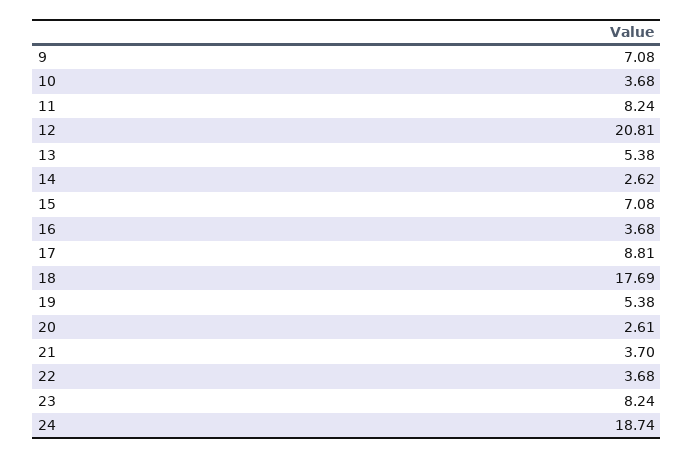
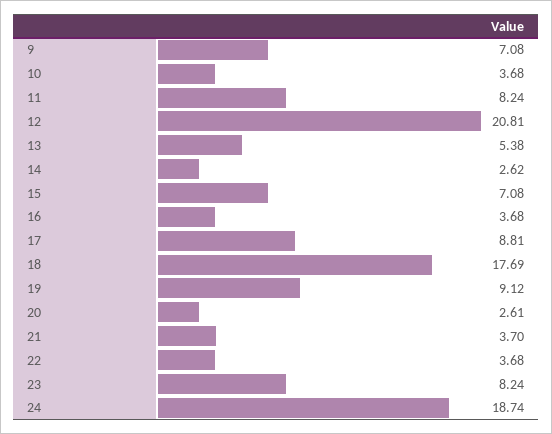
  {
    "9": 7.08,
    "10": 3.68,
    "11": 8.24,
    "12": 20.81,
    "13": 5.38,
    "14": 2.62,
    "15": 7.08,
    "16": 3.68,
    "17": 8.81,
    "18": 17.69,
-   "19": 5.38,
+   "19": 9.12,
    "20": 2.61,
    "21": 3.7,
    "22": 3.68,
    "23": 8.24,
    "24": 18.74
  }

